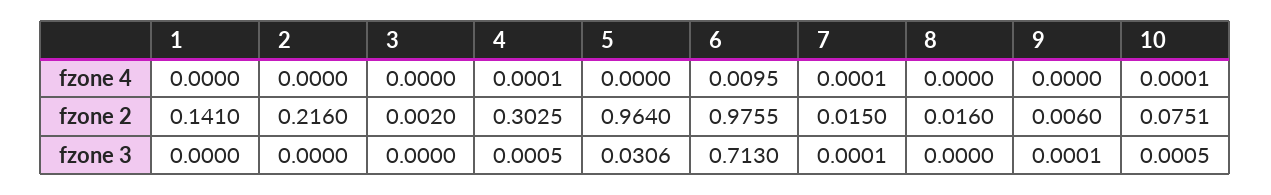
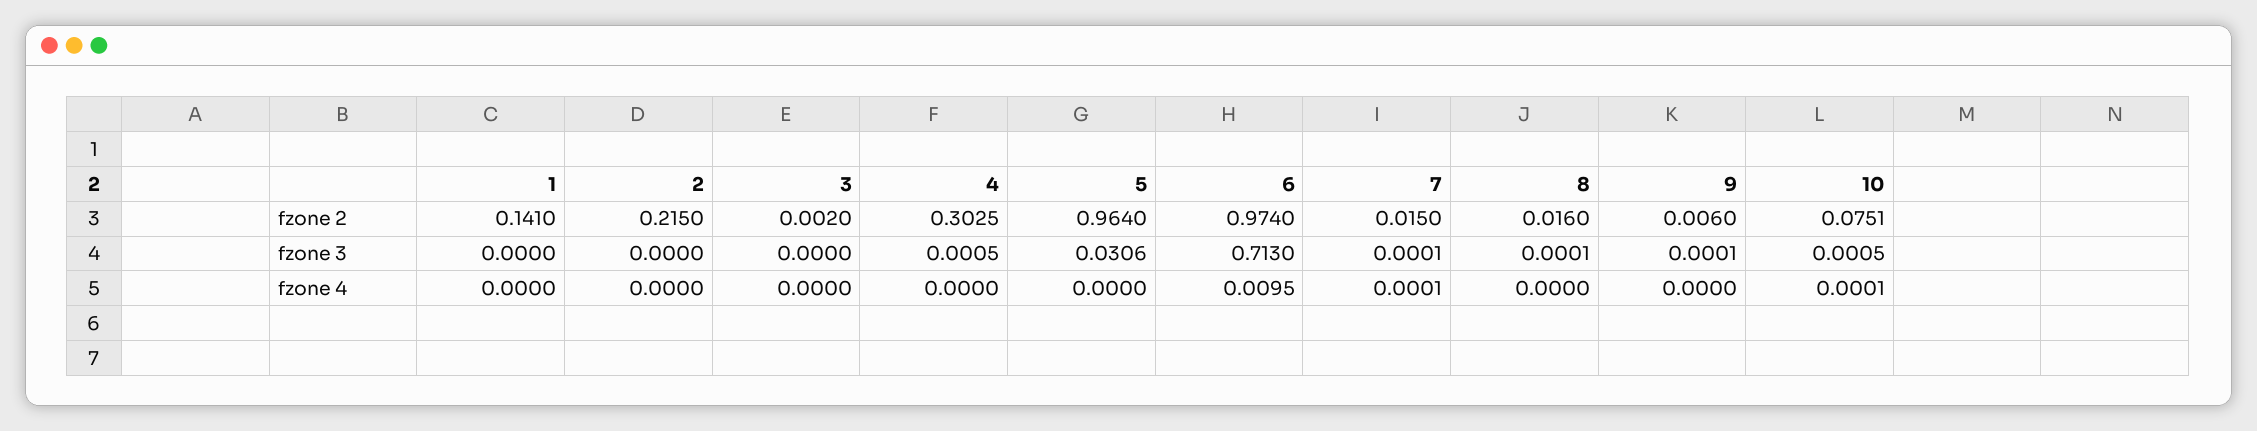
  {
    "1": {
      "fzone 4": 0,
      "fzone 2": 0.141,
      "fzone 3": 0
    },
    "2": {
      "fzone 4": 0,
-     "fzone 2": 0.216,
+     "fzone 2": 0.215,
      "fzone 3": 0
    },
    "3": {
      "fzone 4": 0,
      "fzone 2": 0.002,
      "fzone 3": 0
    },
    "4": {
-     "fzone 4": 0.0001,
+     "fzone 4": 0,
      "fzone 2": 0.3025,
      "fzone 3": 0.0005
    },
    "5": {
      "fzone 4": 0,
      "fzone 2": 0.964,
      "fzone 3": 0.0306
    },
    "6": {
      "fzone 4": 0.0095,
-     "fzone 2": 0.9755,
+     "fzone 2": 0.974,
      "fzone 3": 0.713
    },
    "7": {
      "fzone 4": 0.0001,
      "fzone 2": 0.015,
      "fzone 3": 0.0001
    },
    "8": {
      "fzone 4": 0,
      "fzone 2": 0.016,
-     "fzone 3": 0
+     "fzone 3": 0.0001
    },
    "9": {
      "fzone 4": 0,
      "fzone 2": 0.006,
      "fzone 3": 0.0001
    },
    "10": {
      "fzone 4": 0.0001,
      "fzone 2": 0.0751,
      "fzone 3": 0.0005
    }
  }

